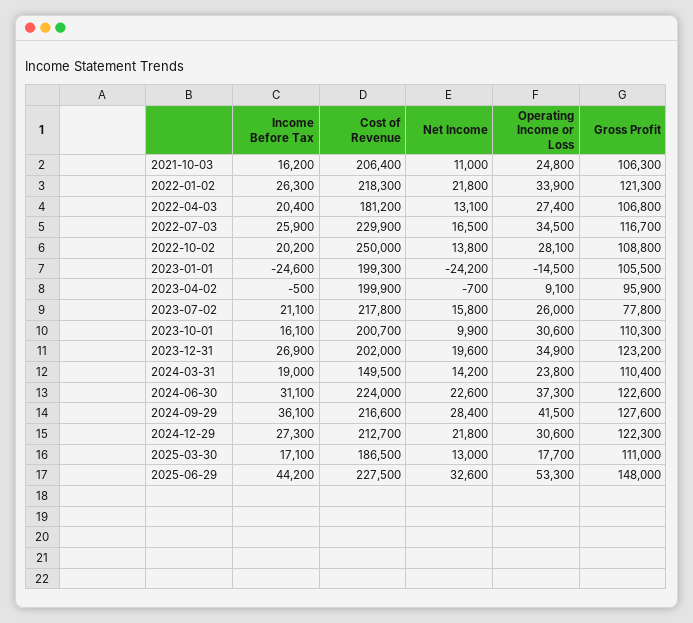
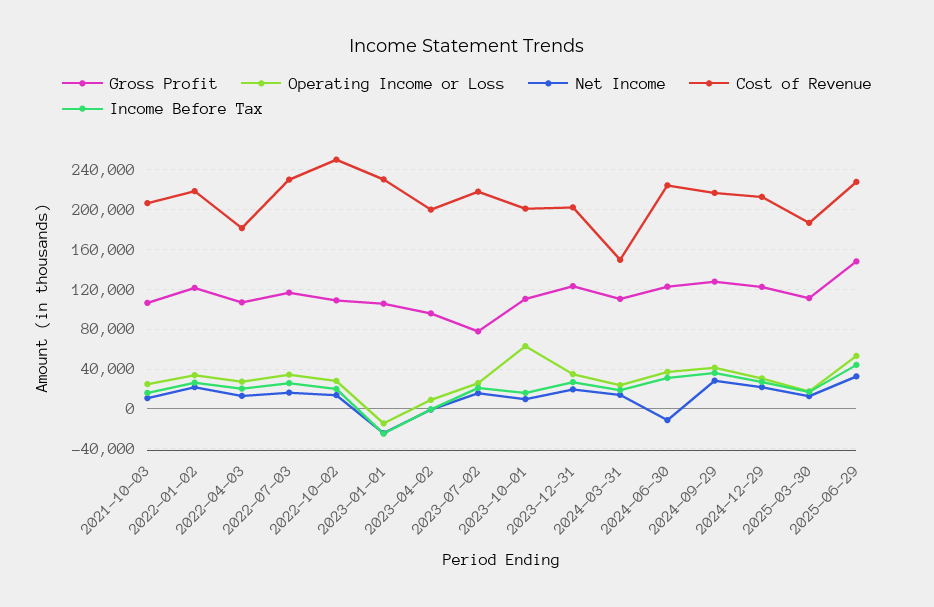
  {
    "Income Before Tax": {
      "2021-10-03": 16200,
      "2022-01-02": 26300,
      "2022-04-03": 20400,
      "2022-07-03": 25900,
      "2022-10-02": 20200,
      "2023-01-01": -24600,
      "2023-04-02": -500,
      "2023-07-02": 21100,
      "2023-10-01": 16100,
      "2023-12-31": 26900,
      "2024-03-31": 19000,
      "2024-06-30": 31100,
      "2024-09-29": 36100,
      "2024-12-29": 27300,
      "2025-03-30": 17100,
      "2025-06-29": 44200
    },
    "Cost of Revenue": {
      "2021-10-03": 206400,
      "2022-01-02": 218300,
      "2022-04-03": 181200,
      "2022-07-03": 229900,
      "2022-10-02": 250000,
-     "2023-01-01": 199300,
+     "2023-01-01": 230000,
      "2023-04-02": 199900,
      "2023-07-02": 217800,
      "2023-10-01": 200700,
      "2023-12-31": 202000,
      "2024-03-31": 149500,
      "2024-06-30": 224000,
      "2024-09-29": 216600,
      "2024-12-29": 212700,
      "2025-03-30": 186500,
      "2025-06-29": 227500
    },
    "Net Income": {
      "2021-10-03": 11000,
      "2022-01-02": 21800,
      "2022-04-03": 13100,
      "2022-07-03": 16500,
      "2022-10-02": 13800,
      "2023-01-01": -24200,
      "2023-04-02": -700,
      "2023-07-02": 15800,
      "2023-10-01": 9900,
      "2023-12-31": 19600,
      "2024-03-31": 14200,
-     "2024-06-30": 22600,
+     "2024-06-30": -10000,
      "2024-09-29": 28400,
      "2024-12-29": 21800,
      "2025-03-30": 13000,
      "2025-06-29": 32600
    },
    "Operating Income or Loss": {
      "2021-10-03": 24800,
      "2022-01-02": 33900,
      "2022-04-03": 27400,
      "2022-07-03": 34500,
      "2022-10-02": 28100,
      "2023-01-01": -14500,
      "2023-04-02": 9100,
      "2023-07-02": 26000,
-     "2023-10-01": 30600,
+     "2023-10-01": 60000,
      "2023-12-31": 34900,
      "2024-03-31": 23800,
      "2024-06-30": 37300,
      "2024-09-29": 41500,
      "2024-12-29": 30600,
      "2025-03-30": 17700,
      "2025-06-29": 53300
    },
    "Gross Profit": {
      "2021-10-03": 106300,
      "2022-01-02": 121300,
      "2022-04-03": 106800,
      "2022-07-03": 116700,
      "2022-10-02": 108800,
      "2023-01-01": 105500,
      "2023-04-02": 95900,
      "2023-07-02": 77800,
      "2023-10-01": 110300,
      "2023-12-31": 123200,
      "2024-03-31": 110400,
      "2024-06-30": 122600,
      "2024-09-29": 127600,
      "2024-12-29": 122300,
      "2025-03-30": 111000,
      "2025-06-29": 148000
    }
  }

